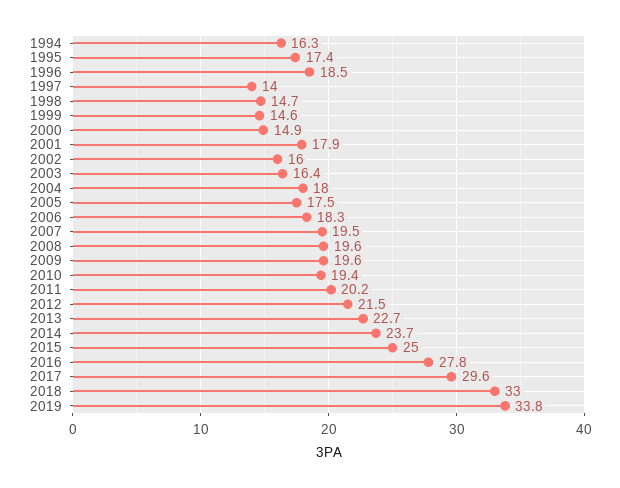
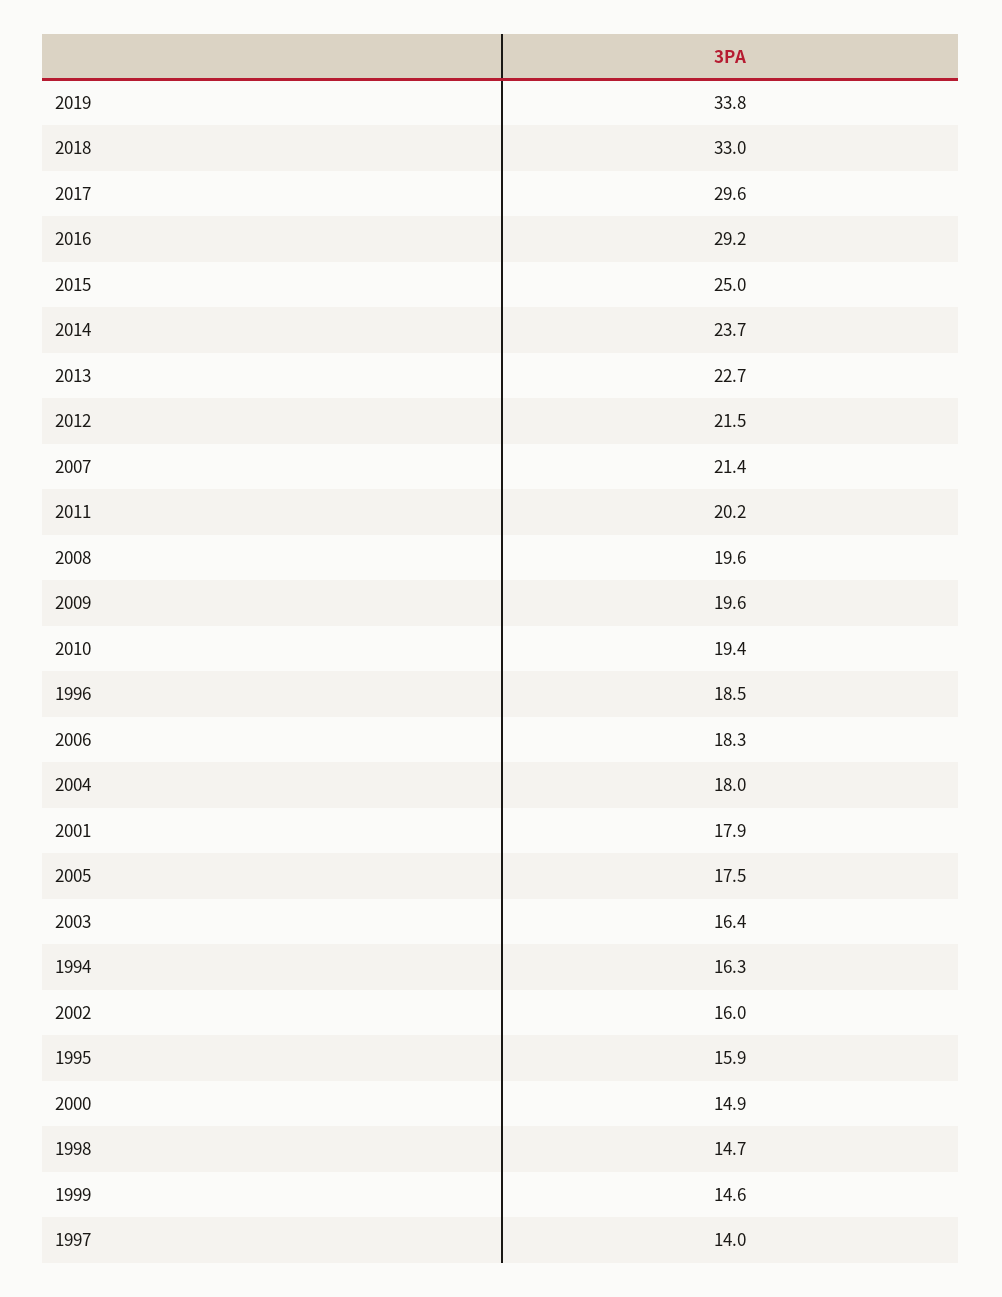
  {
    "1994": 16.3,
-   "1995": 17.4,
+   "1995": 15.9,
    "1996": 18.5,
    "1997": 14,
    "1998": 14.7,
    "1999": 14.6,
    "2000": 14.9,
    "2001": 17.9,
    "2002": 16,
    "2003": 16.4,
    "2004": 18,
    "2005": 17.5,
    "2006": 18.3,
-   "2007": 19.5,
+   "2007": 21.4,
    "2008": 19.6,
    "2009": 19.6,
    "2010": 19.4,
    "2011": 20.2,
    "2012": 21.5,
    "2013": 22.7,
    "2014": 23.7,
    "2015": 25,
-   "2016": 27.8,
+   "2016": 29.2,
    "2017": 29.6,
    "2018": 33,
    "2019": 33.8
  }

